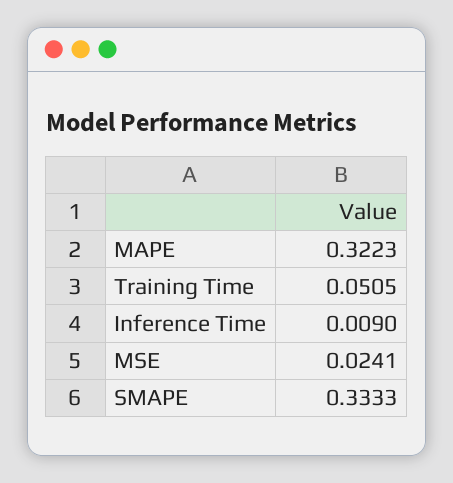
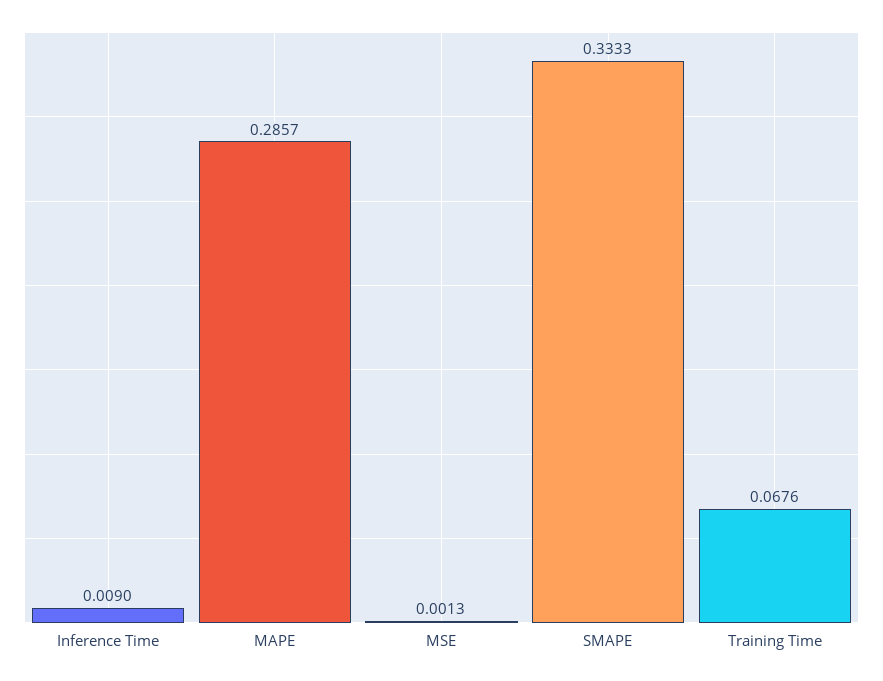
  {
-   "MAPE": 0.3223,
+   "MAPE": 0.2857,
-   "Training Time": 0.0505,
+   "Training Time": 0.0676,
    "Inference Time": 0.009,
-   "MSE": 0.0241,
+   "MSE": 0.0013,
    "SMAPE": 0.3333
  }

